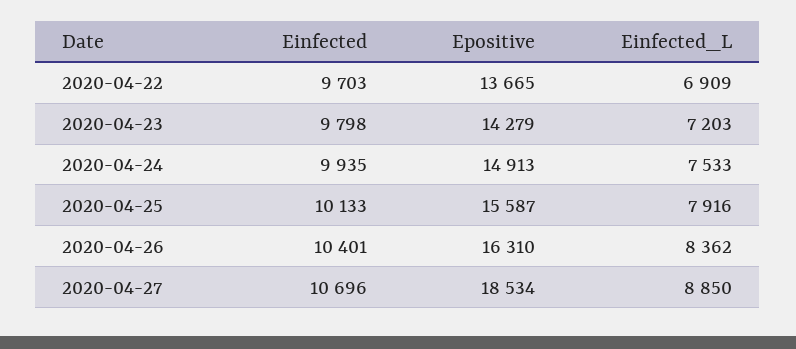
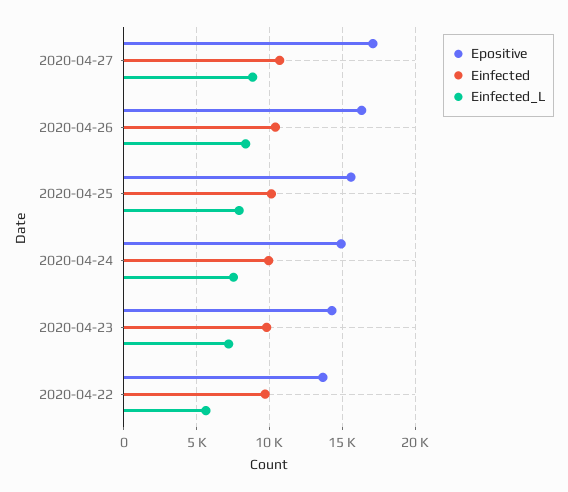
  {
    "Einfected": {
      "2020-04-22": 9703,
      "2020-04-23": 9798,
      "2020-04-24": 9935,
      "2020-04-25": 10133,
      "2020-04-26": 10401,
      "2020-04-27": 10696
    },
    "Epositive": {
      "2020-04-22": 13665,
      "2020-04-23": 14279,
      "2020-04-24": 14913,
      "2020-04-25": 15587,
      "2020-04-26": 16310,
-     "2020-04-27": 18534
+     "2020-04-27": 17000
    },
    "Einfected_L": {
-     "2020-04-22": 6909,
+     "2020-04-22": 5500,
      "2020-04-23": 7203,
      "2020-04-24": 7533,
      "2020-04-25": 7916,
      "2020-04-26": 8362,
      "2020-04-27": 8850
    }
  }

